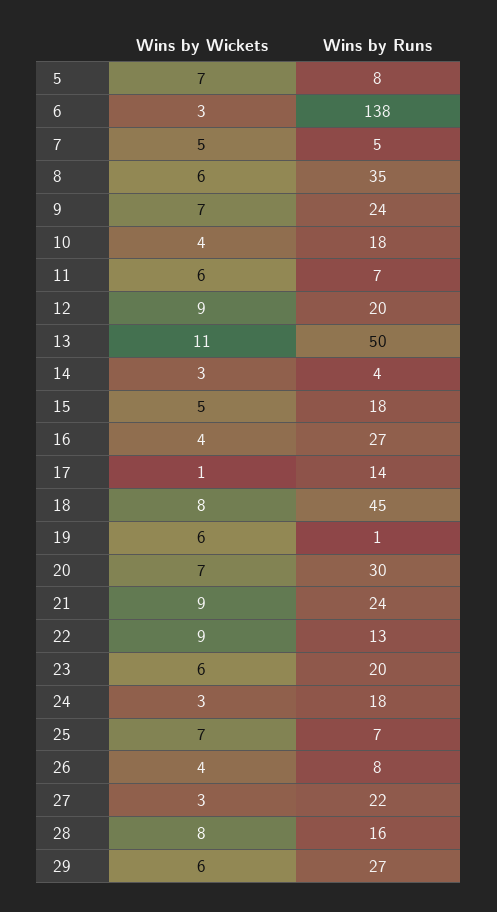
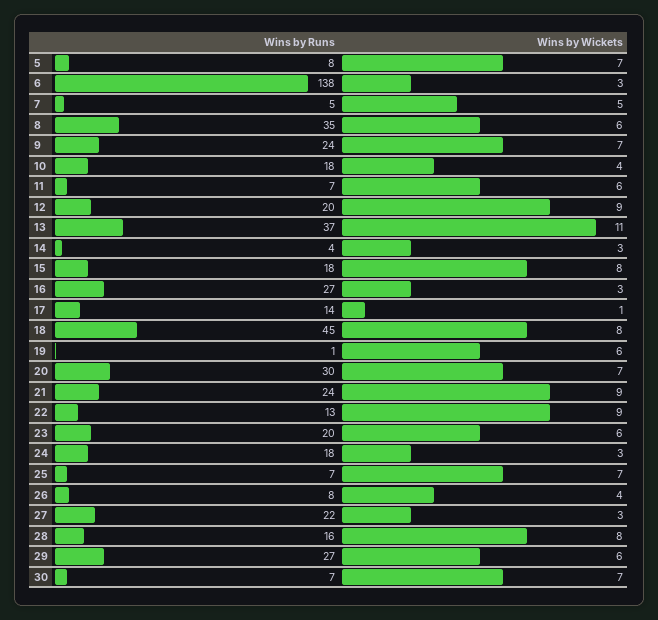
  {
    "Wins by Wickets": {
      "5": 7,
      "6": 3,
      "7": 5,
      "8": 6,
      "9": 7,
      "10": 4,
      "11": 6,
      "12": 9,
      "13": 11,
      "14": 3,
-     "15": 5,
+     "15": 8,
-     "16": 4,
+     "16": 3,
      "17": 1,
      "18": 8,
      "19": 6,
      "20": 7,
      "21": 9,
      "22": 9,
      "23": 6,
      "24": 3,
      "25": 7,
      "26": 4,
      "27": 3,
      "28": 8,
-     "29": 6
+     "29": 6,
+     "30": 7
    },
    "Wins by Runs": {
      "5": 8,
      "6": 138,
      "7": 5,
      "8": 35,
      "9": 24,
      "10": 18,
      "11": 7,
      "12": 20,
-     "13": 50,
+     "13": 37,
      "14": 4,
      "15": 18,
      "16": 27,
      "17": 14,
      "18": 45,
      "19": 1,
      "20": 30,
      "21": 24,
      "22": 13,
      "23": 20,
      "24": 18,
      "25": 7,
      "26": 8,
      "27": 22,
      "28": 16,
-     "29": 27
+     "29": 27,
+     "30": 7
    }
  }

